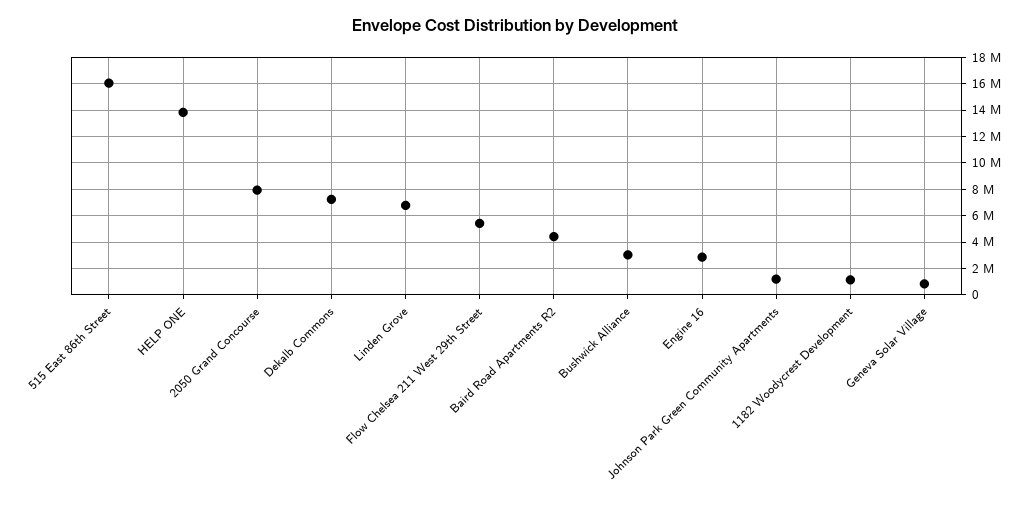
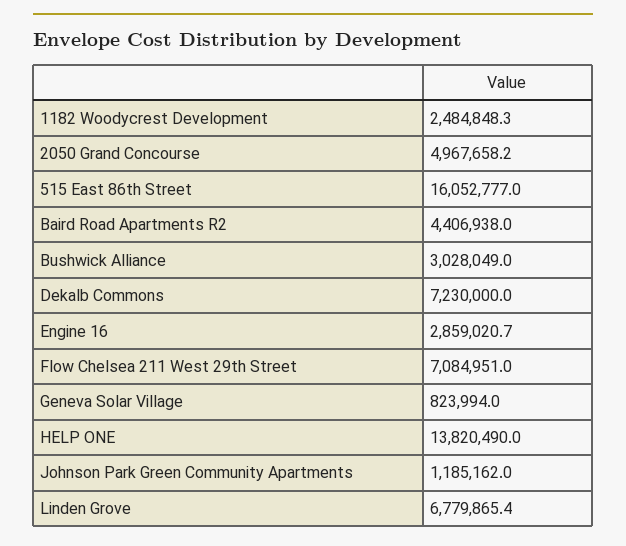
  {
    "515 East 86th Street": 16052777,
    "HELP ONE": 13820490,
-   "2050 Grand Concourse": 8000000,
+   "2050 Grand Concourse": 4967658.2,
    "Dekalb Commons": 7230000,
    "Linden Grove": 6779865.4,
-   "Flow Chelsea 211 West 29th Street": 5500000,
+   "Flow Chelsea 211 West 29th Street": 7084951,
    "Baird Road Apartments R2": 4406938,
    "Bushwick Alliance": 3028049,
    "Engine 16": 2859020.7,
    "Johnson Park Green Community Apartments": 1185162,
-   "1182 Woodycrest Development": 1000000,
+   "1182 Woodycrest Development": 2484848.3,
    "Geneva Solar Village": 823994
  }

